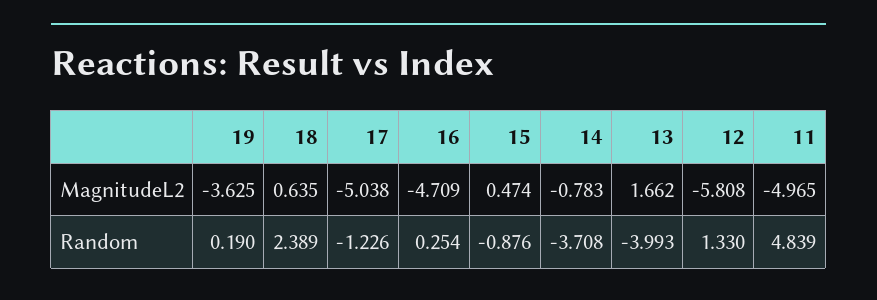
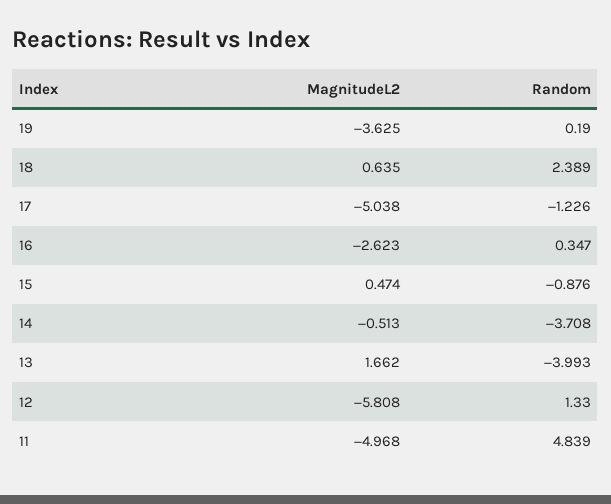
  {
    "19": {
      "MagnitudeL2": -3.625,
      "Random": 0.19
    },
    "18": {
      "MagnitudeL2": 0.635,
      "Random": 2.389
    },
    "17": {
      "MagnitudeL2": -5.038,
      "Random": -1.226
    },
    "16": {
-     "MagnitudeL2": -4.709,
+     "MagnitudeL2": -2.623,
-     "Random": 0.254
+     "Random": 0.347
    },
    "15": {
      "MagnitudeL2": 0.474,
      "Random": -0.876
    },
    "14": {
-     "MagnitudeL2": -0.783,
+     "MagnitudeL2": -0.513,
      "Random": -3.708
    },
    "13": {
      "MagnitudeL2": 1.662,
      "Random": -3.993
    },
    "12": {
      "MagnitudeL2": -5.808,
      "Random": 1.33
    },
    "11": {
-     "MagnitudeL2": -4.965,
+     "MagnitudeL2": -4.968,
      "Random": 4.839
    }
  }

